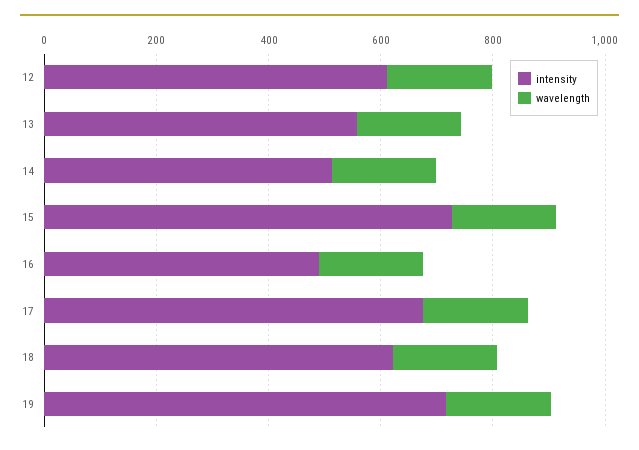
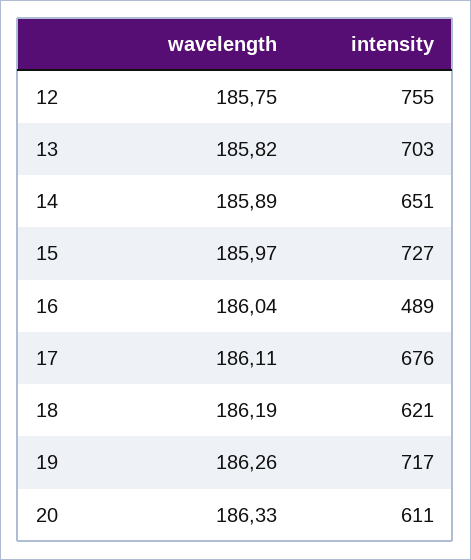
  {
    "intensity": {
-     "12": 600,
+     "12": 755,
-     "13": 550,
+     "13": 703,
-     "14": 500,
+     "14": 651,
      "15": 727,
      "16": 489,
      "17": 676,
      "18": 621,
-     "19": 717
+     "19": 717,
+     "20": 611
    },
    "wavelength": {
      "12": 185.75,
      "13": 185.82,
      "14": 185.89,
      "15": 185.97,
      "16": 186.04,
      "17": 186.11,
      "18": 186.19,
-     "19": 186.26
+     "19": 186.26,
+     "20": 186.33
    }
  }

